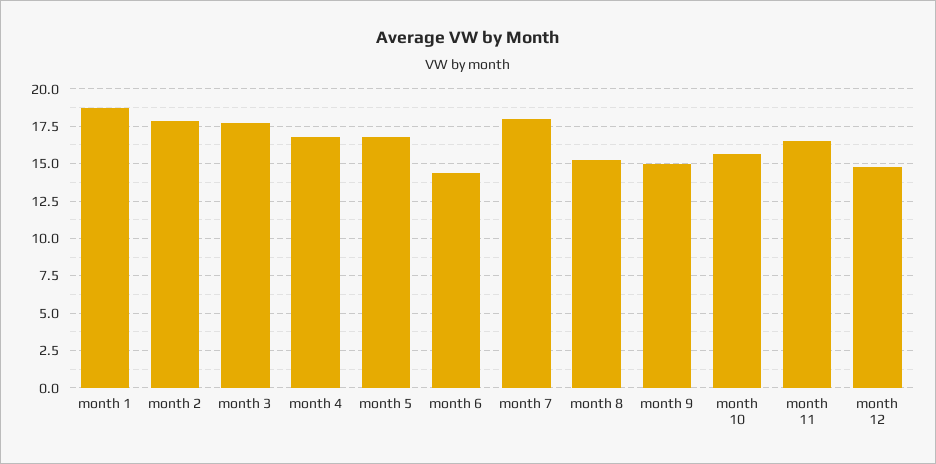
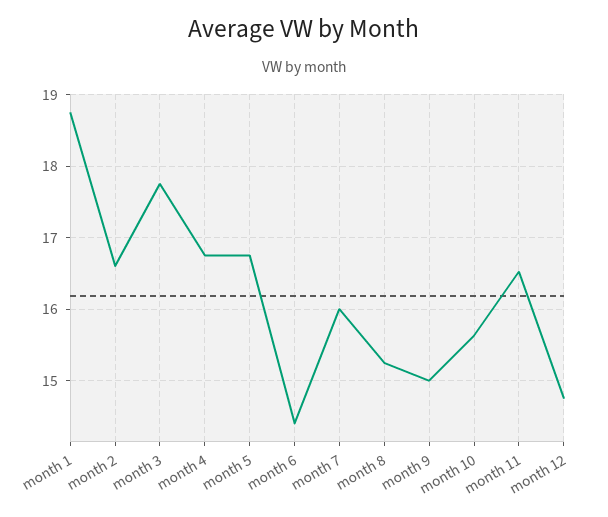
  {
    "month 1": 18.8,
-   "month 2": 18,
+   "month 2": 16.6,
    "month 3": 17.8,
    "month 4": 16.8,
    "month 5": 16.8,
    "month 6": 14.4,
-   "month 7": 18,
+   "month 7": 16,
    "month 8": 15.3,
    "month 9": 15,
    "month 10": 15.6,
    "month 11": 16.5,
    "month 12": 14.8
  }

